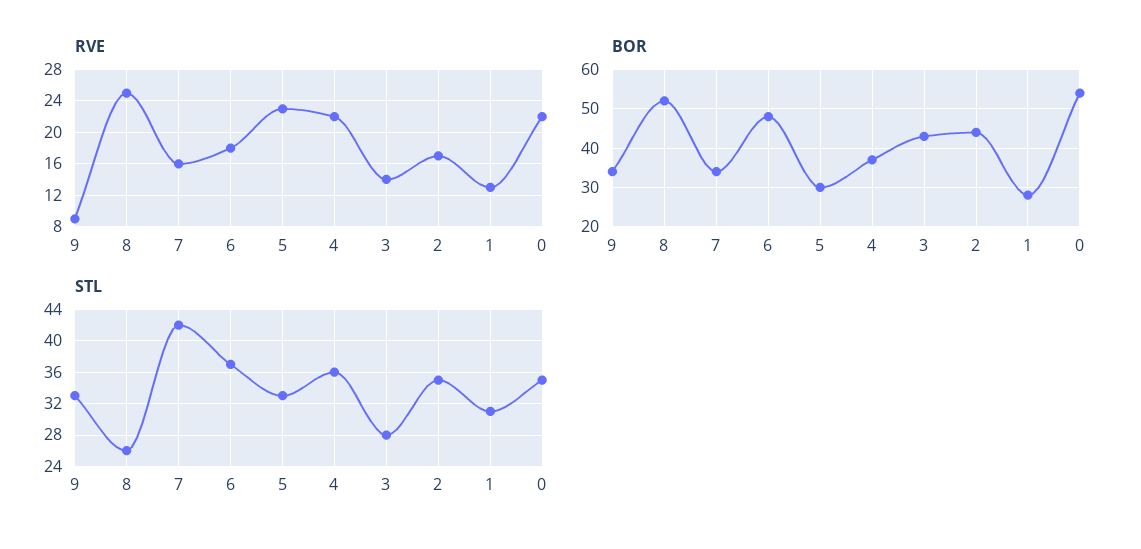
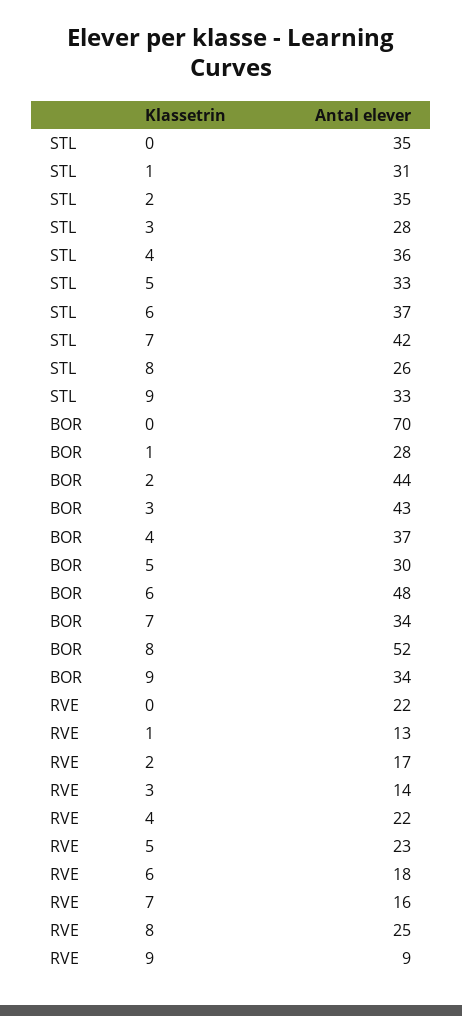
  {
    "RVE": {
      "9": 9,
      "8": 25,
      "7": 16,
      "6": 18,
      "5": 23,
      "4": 22,
      "3": 14,
      "2": 17,
      "1": 13,
      "0": 22
    },
    "BOR": {
      "9": 34,
      "8": 52,
      "7": 34,
      "6": 48,
      "5": 30,
      "4": 37,
      "3": 43,
      "2": 44,
      "1": 28,
-     "0": 55
+     "0": 70
    },
    "STL": {
      "9": 33,
      "8": 26,
      "7": 42,
      "6": 37,
      "5": 33,
      "4": 36,
      "3": 28,
      "2": 35,
      "1": 31,
      "0": 35
    }
  }

